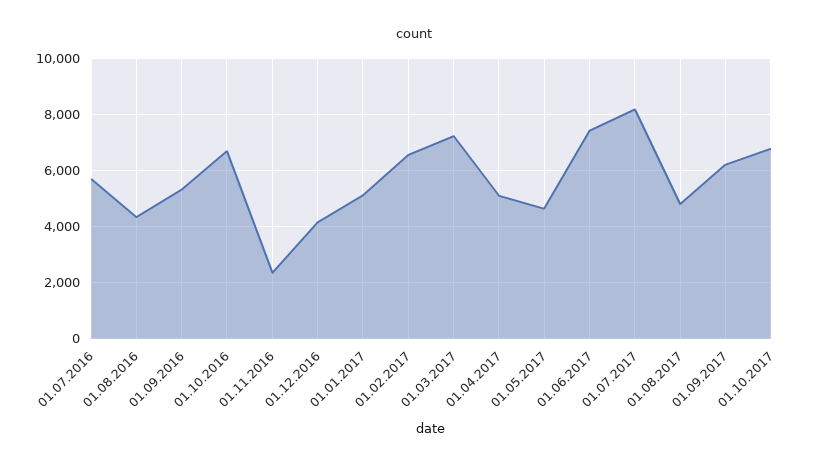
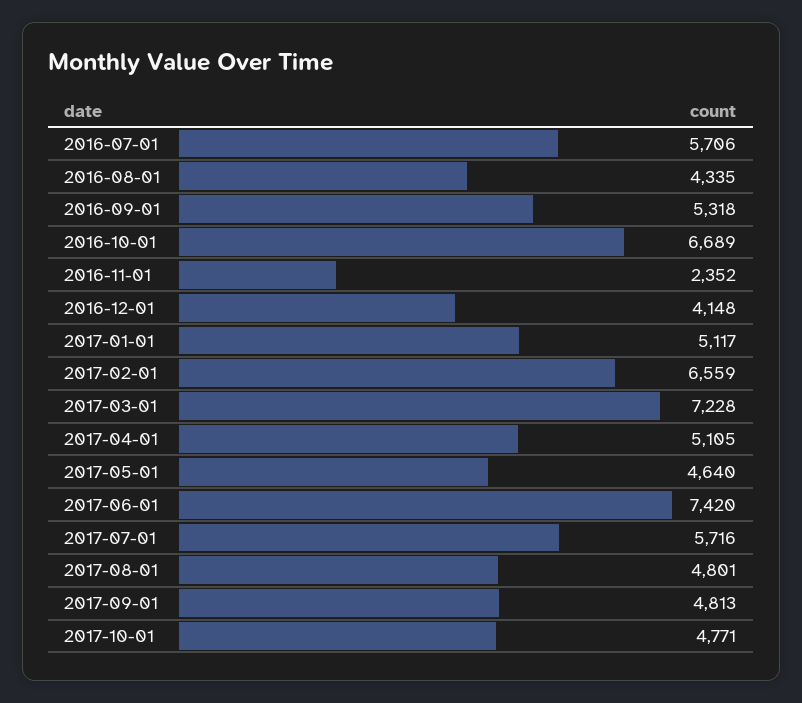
  {
    "01.07.2016": 5706,
    "01.08.2016": 4335,
    "01.09.2016": 5318,
    "01.10.2016": 6689,
    "01.11.2016": 2352,
    "01.12.2016": 4148,
    "01.01.2017": 5117,
    "01.02.2017": 6559,
    "01.03.2017": 7228,
    "01.04.2017": 5105,
    "01.05.2017": 4640,
    "01.06.2017": 7420,
-   "01.07.2017": 8250,
+   "01.07.2017": 5716,
    "01.08.2017": 4801,
-   "01.09.2017": 6250,
+   "01.09.2017": 4813,
-   "01.10.2017": 6750
+   "01.10.2017": 4771
  }

